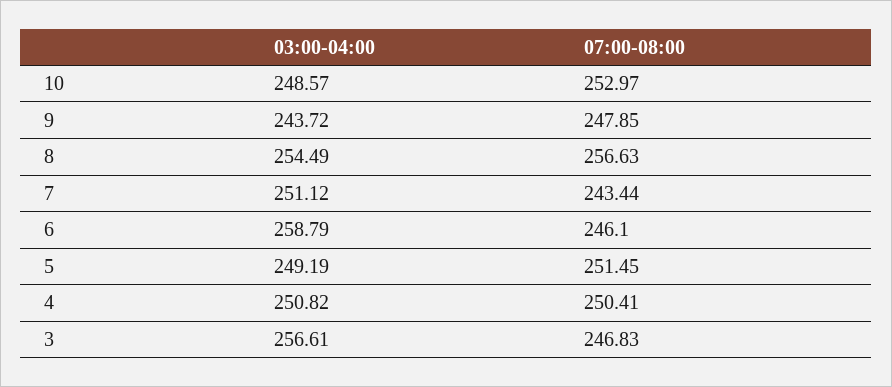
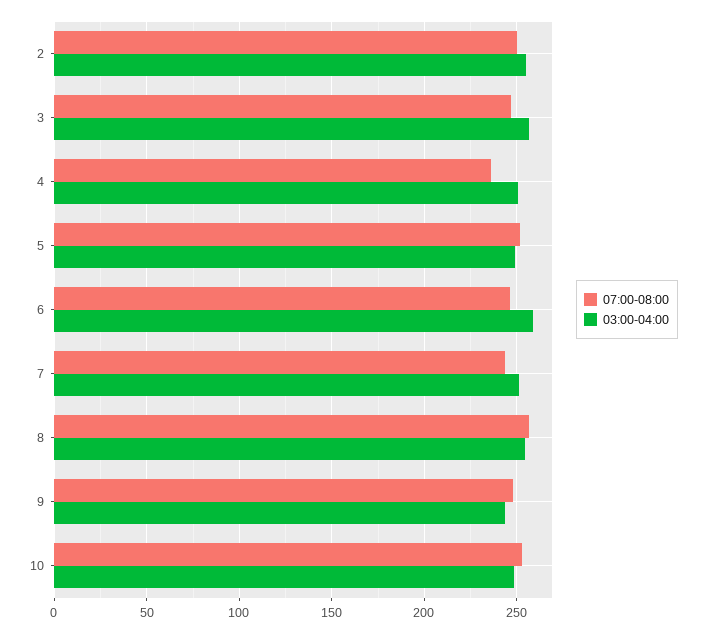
  {
    "03:00-04:00": {
      "10": 248.57,
      "9": 243.72,
      "8": 254.49,
      "7": 251.12,
      "6": 258.79,
      "5": 249.19,
      "4": 250.82,
-     "3": 256.61
+     "3": 256.61,
+     "2": 255
    },
    "07:00-08:00": {
      "10": 252.97,
      "9": 247.85,
      "8": 256.63,
      "7": 243.44,
      "6": 246.1,
      "5": 251.45,
-     "4": 250.41,
+     "4": 235,
-     "3": 246.83
+     "3": 246.83,
+     "2": 250
    }
  }

